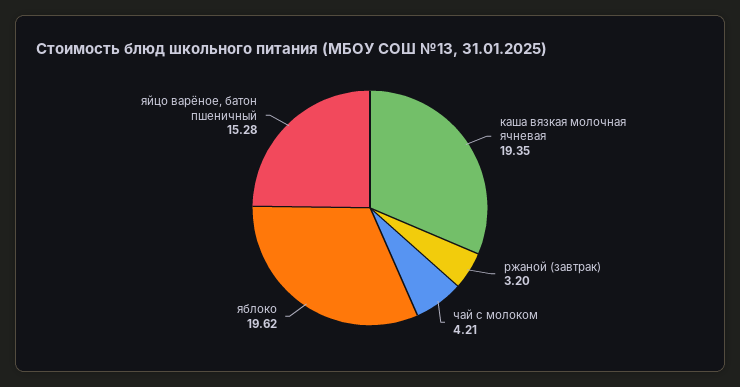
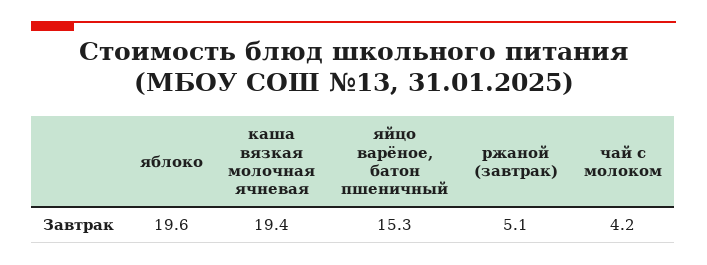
  {
    "каша вязкая молочная ячневая": 19.35,
-   "ржаной (завтрак)": 3.2,
+   "ржаной (завтрак)": 5.1,
    "чай с молоком": 4.21,
    "яблоко": 19.62,
    "яйцо варёное, батон пшеничный": 15.28
  }

